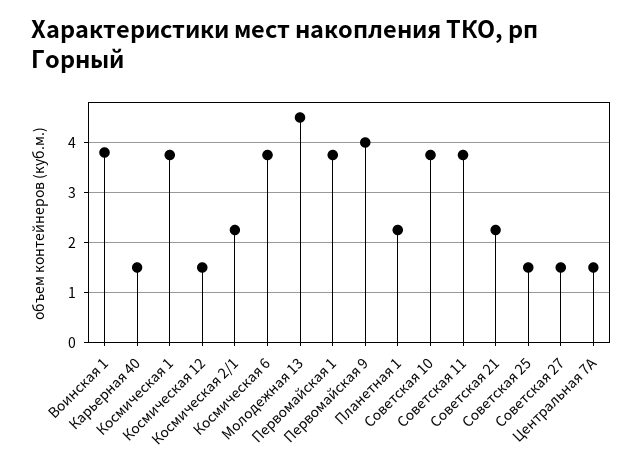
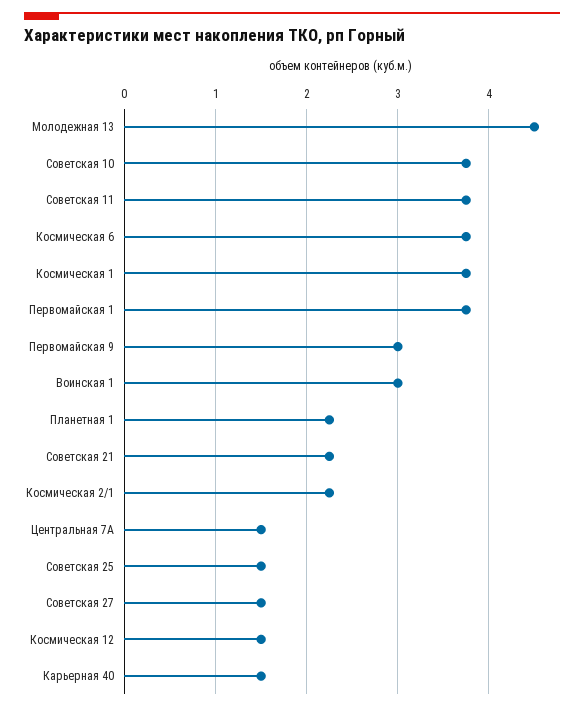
  {
-   "Воинская 1": 3.8,
+   "Воинская 1": 3,
    "Карьерная 40": 1.5,
    "Космическая 1": 3.8,
    "Космическая 12": 1.5,
    "Космическая 2/1": 2.3,
    "Космическая 6": 3.8,
    "Молодежная 13": 4.5,
    "Первомайская 1": 3.8,
-   "Первомайская 9": 4,
+   "Первомайская 9": 3,
    "Планетная 1": 2.3,
    "Советская 10": 3.8,
    "Советская 11": 3.8,
    "Советская 21": 2.3,
    "Советская 25": 1.5,
    "Советская 27": 1.5,
    "Центральная 7А": 1.5
  }

